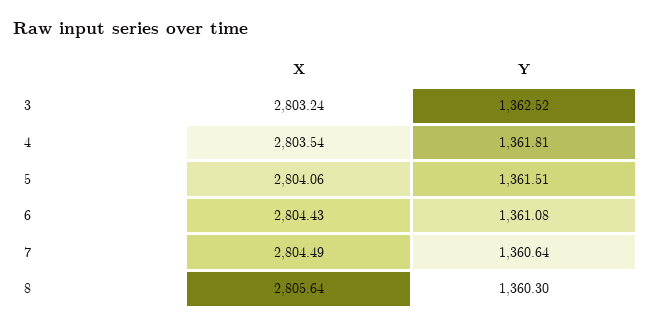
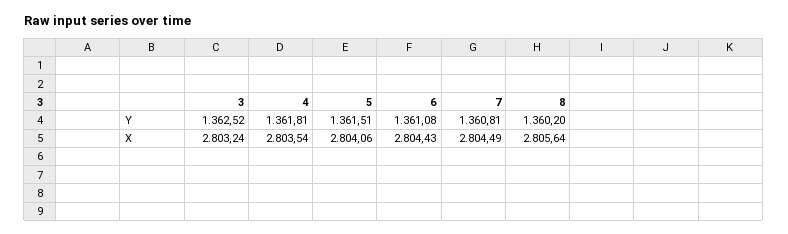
  {
    "X": {
      "3": 2803.24,
      "4": 2803.54,
      "5": 2804.06,
      "6": 2804.43,
      "7": 2804.49,
      "8": 2805.64
    },
    "Y": {
      "3": 1362.52,
      "4": 1361.81,
      "5": 1361.51,
      "6": 1361.08,
-     "7": 1360.64,
+     "7": 1360.81,
-     "8": 1360.3
+     "8": 1360.2
    }
  }

